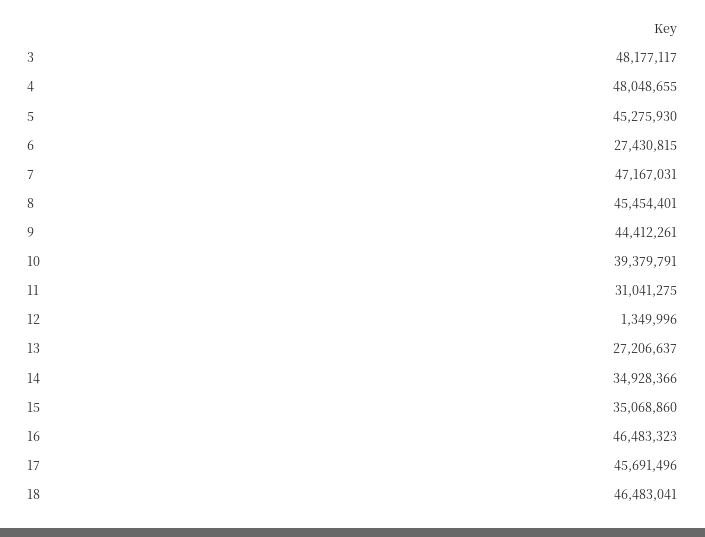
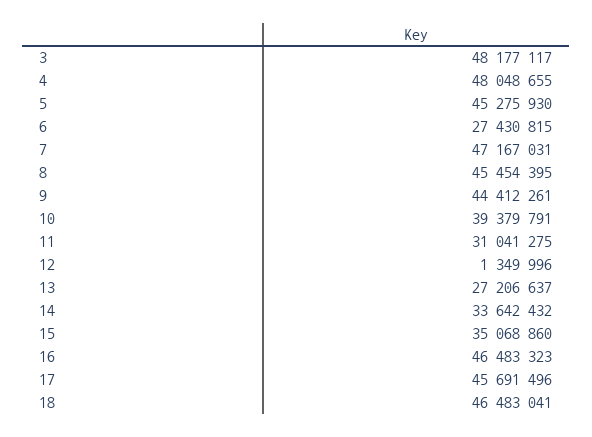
  {
    "3": 48177117,
    "4": 48048655,
    "5": 45275930,
    "6": 27430815,
    "7": 47167031,
-   "8": 45454401,
+   "8": 45454395,
    "9": 44412261,
    "10": 39379791,
    "11": 31041275,
    "12": 1349996,
    "13": 27206637,
-   "14": 34928366,
+   "14": 33642432,
    "15": 35068860,
    "16": 46483323,
    "17": 45691496,
    "18": 46483041
  }

